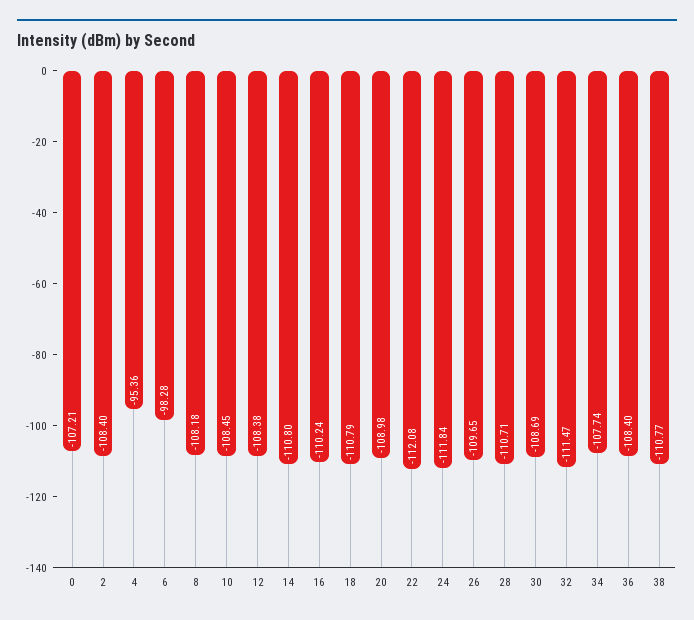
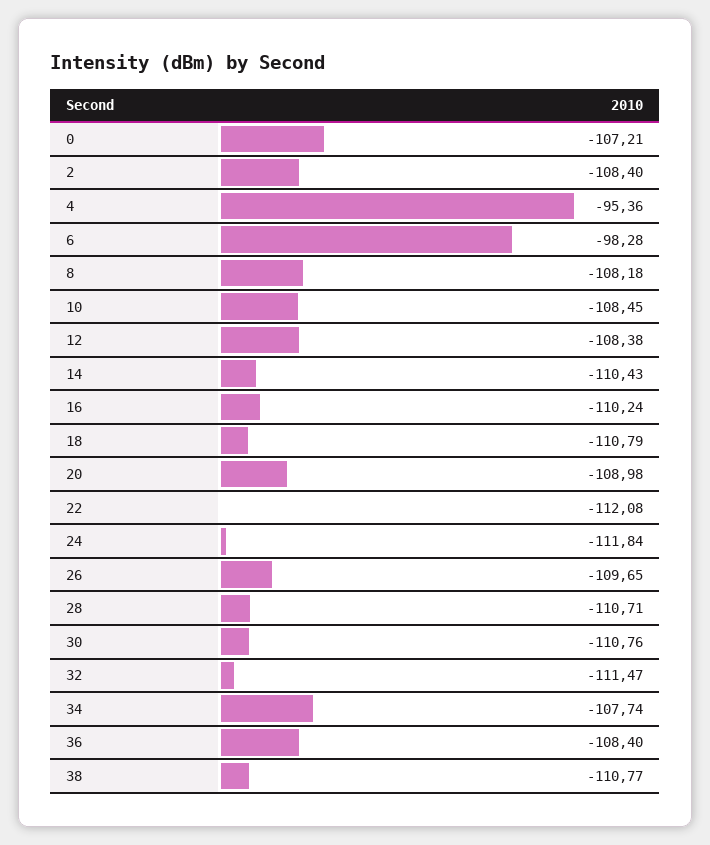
  {
    "0": -107.21,
    "2": -108.4,
    "4": -95.36,
    "6": -98.28,
    "8": -108.18,
    "10": -108.45,
    "12": -108.38,
-   "14": -110.8,
+   "14": -110.43,
    "16": -110.24,
    "18": -110.79,
    "20": -108.98,
    "22": -112.08,
    "24": -111.84,
    "26": -109.65,
    "28": -110.71,
-   "30": -108.69,
+   "30": -110.76,
    "32": -111.47,
    "34": -107.74,
    "36": -108.4,
    "38": -110.77
  }

